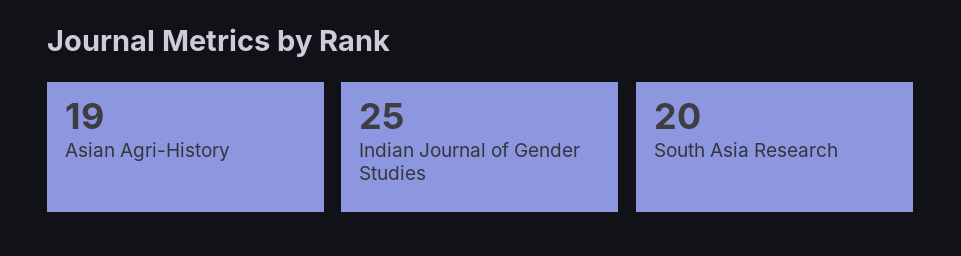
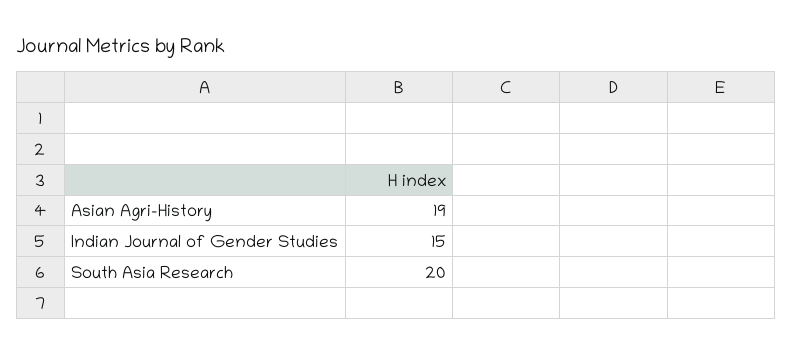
  {
    "Asian Agri-History": 19,
-   "Indian Journal of Gender Studies": 25,
+   "Indian Journal of Gender Studies": 15,
    "South Asia Research": 20
  }

